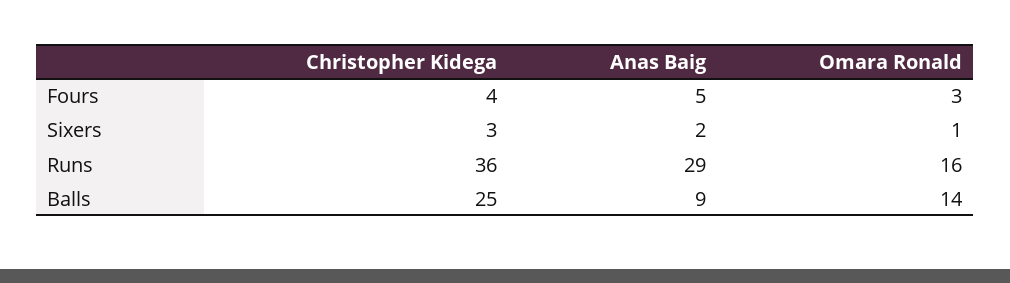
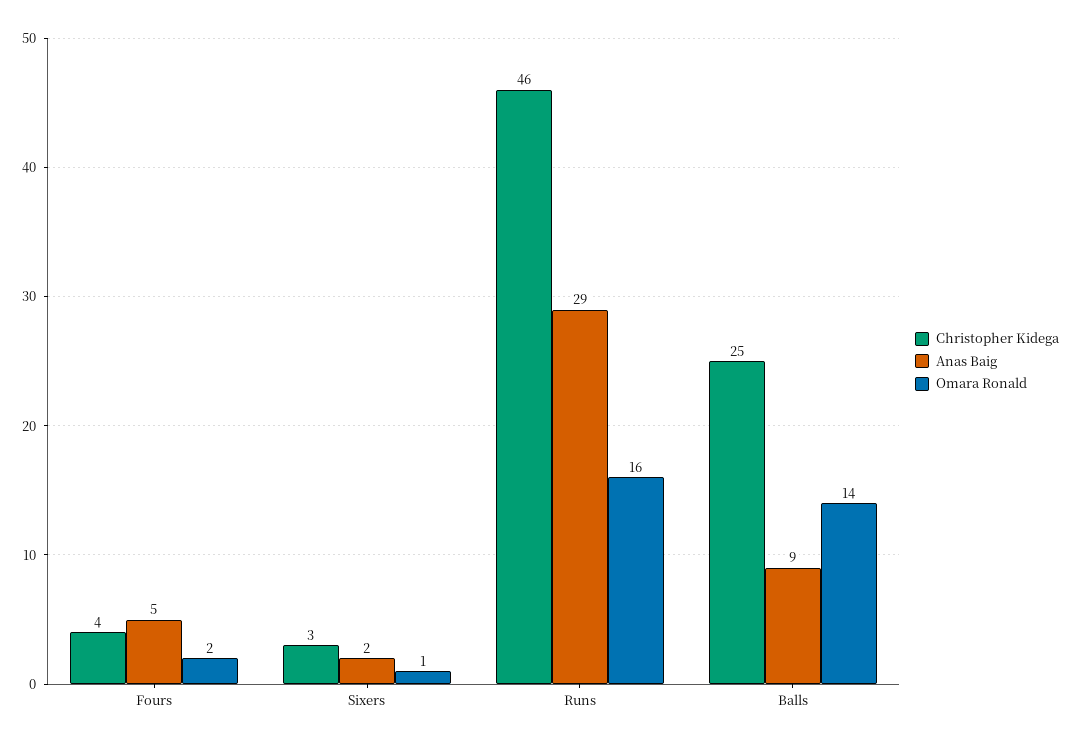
  {
    "Christopher Kidega": {
      "Fours": 4,
      "Sixers": 3,
-     "Runs": 36,
+     "Runs": 46,
      "Balls": 25
    },
    "Anas Baig": {
      "Fours": 5,
      "Sixers": 2,
      "Runs": 29,
      "Balls": 9
    },
    "Omara Ronald": {
-     "Fours": 3,
+     "Fours": 2,
      "Sixers": 1,
      "Runs": 16,
      "Balls": 14
    }
  }

